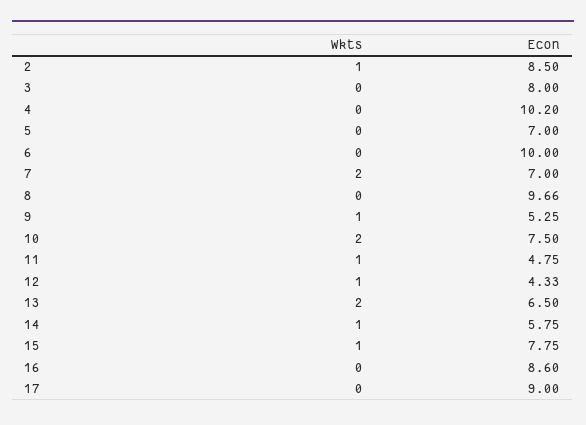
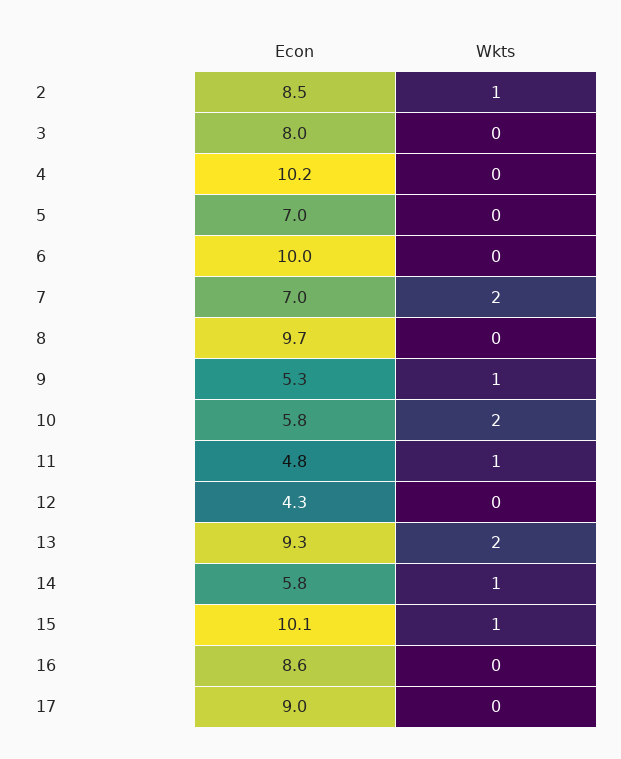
  {
    "Wkts": {
      "2": 1,
      "3": 0,
      "4": 0,
      "5": 0,
      "6": 0,
      "7": 2,
      "8": 0,
      "9": 1,
      "10": 2,
      "11": 1,
-     "12": 1,
+     "12": 0,
      "13": 2,
      "14": 1,
      "15": 1,
      "16": 0,
      "17": 0
    },
    "Econ": {
      "2": 8.5,
      "3": 8,
      "4": 10.2,
      "5": 7,
      "6": 10,
      "7": 7,
      "8": 9.66,
      "9": 5.25,
-     "10": 7.5,
+     "10": 5.8,
      "11": 4.75,
      "12": 4.33,
-     "13": 6.5,
+     "13": 9.3,
      "14": 5.75,
-     "15": 7.75,
+     "15": 10.1,
      "16": 8.6,
      "17": 9
    }
  }

